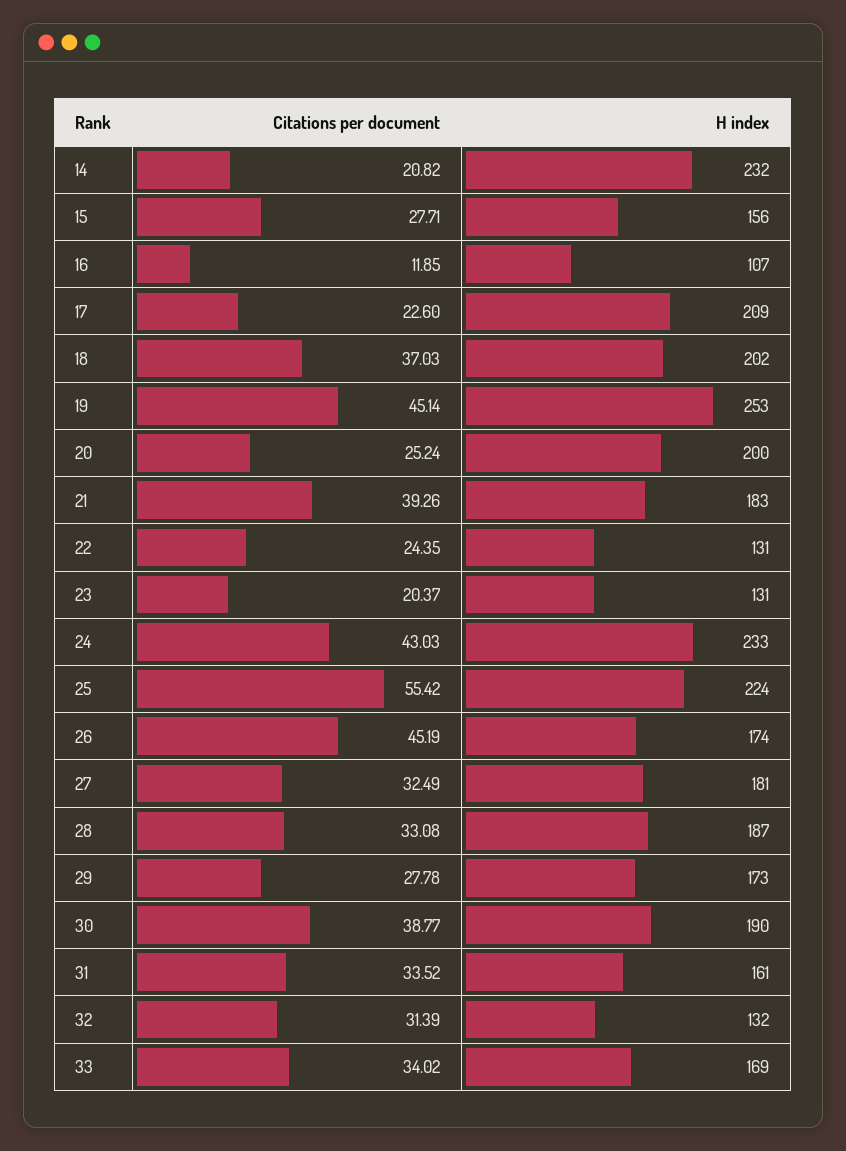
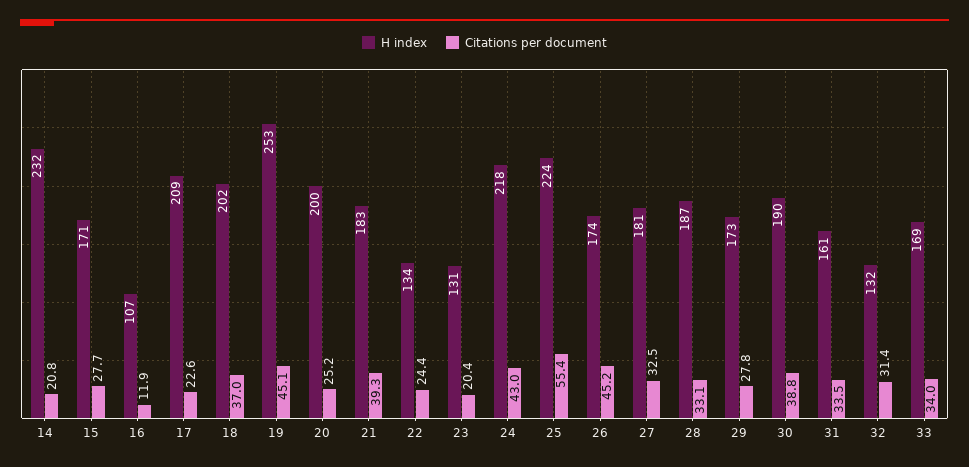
  {
    "Citations per document": {
      "14": 20.82,
      "15": 27.71,
      "16": 11.85,
      "17": 22.6,
      "18": 37.03,
      "19": 45.14,
      "20": 25.24,
      "21": 39.26,
      "22": 24.35,
      "23": 20.37,
      "24": 43.03,
      "25": 55.42,
      "26": 45.19,
      "27": 32.49,
      "28": 33.08,
      "29": 27.78,
      "30": 38.77,
      "31": 33.52,
      "32": 31.39,
      "33": 34.02
    },
    "H index": {
      "14": 232,
-     "15": 156,
+     "15": 171,
      "16": 107,
      "17": 209,
      "18": 202,
      "19": 253,
      "20": 200,
      "21": 183,
-     "22": 131,
+     "22": 134,
      "23": 131,
-     "24": 233,
+     "24": 218,
      "25": 224,
      "26": 174,
      "27": 181,
      "28": 187,
      "29": 173,
      "30": 190,
      "31": 161,
      "32": 132,
      "33": 169
    }
  }

